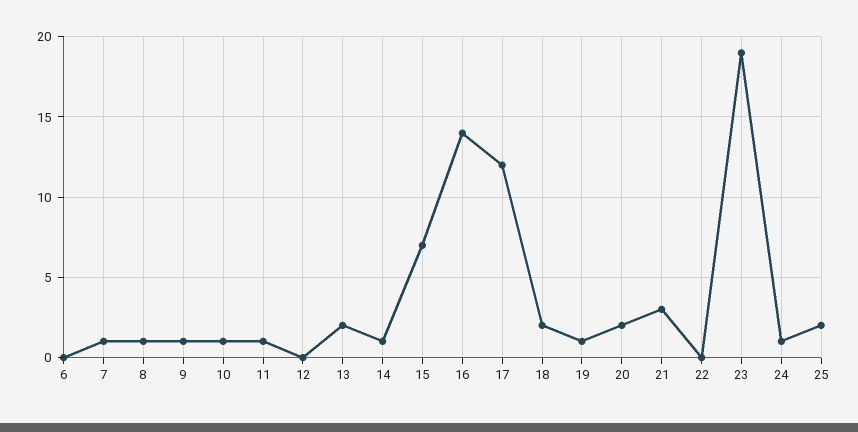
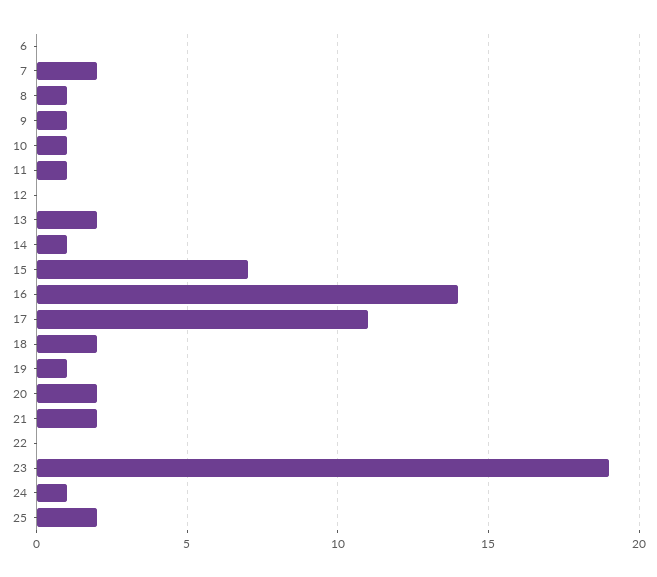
  {
    "6": 0,
-   "7": 1,
+   "7": 2,
    "8": 1,
    "9": 1,
    "10": 1,
    "11": 1,
    "12": 0,
    "13": 2,
    "14": 1,
    "15": 7,
    "16": 14,
-   "17": 12,
+   "17": 11,
    "18": 2,
    "19": 1,
    "20": 2,
-   "21": 3,
+   "21": 2,
    "22": 0,
    "23": 19,
    "24": 1,
    "25": 2
  }

